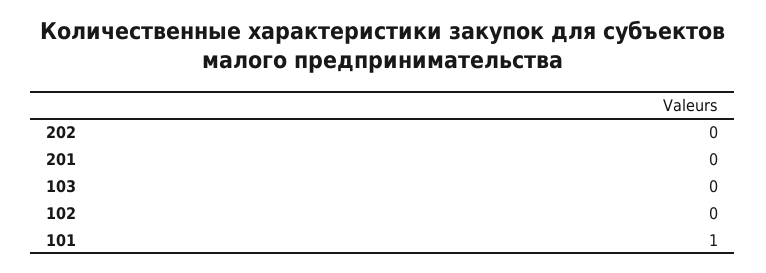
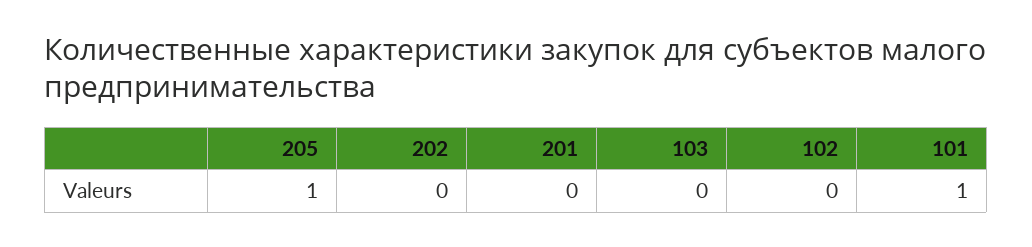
  {
    "202": 0,
    "201": 0,
    "103": 0,
    "102": 0,
-   "101": 1
+   "101": 1,
+   "205": 1
  }

